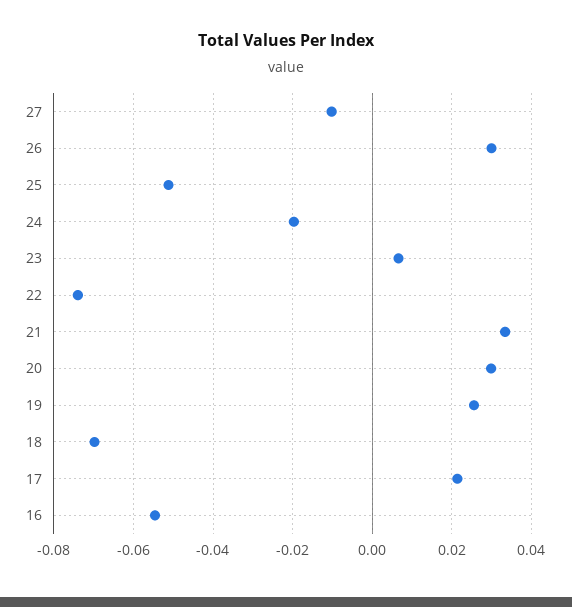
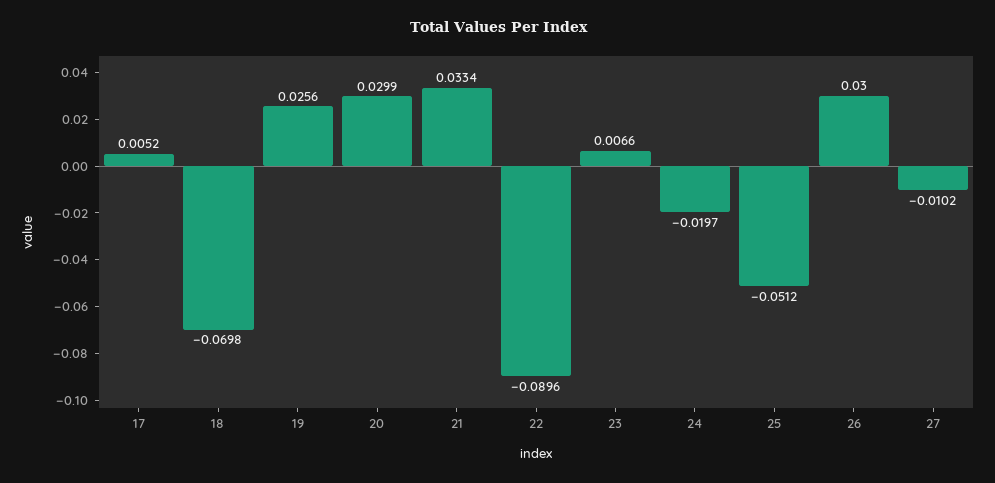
  {
    "27": -0.0102,
    "26": 0.03,
    "25": -0.0512,
    "24": -0.0197,
    "23": 0.0066,
-   "22": -0.074,
+   "22": -0.0896,
    "21": 0.0334,
    "20": 0.0299,
    "19": 0.0256,
    "18": -0.0698,
-   "17": 0.022,
+   "17": 0.0052
-   "16": -0.054
  }

